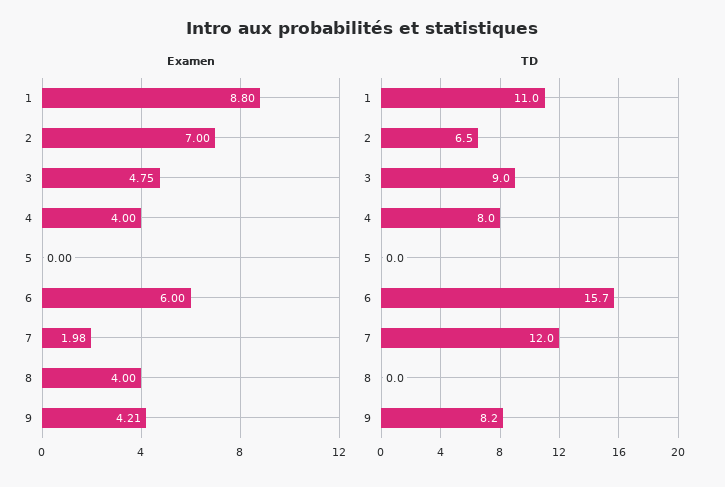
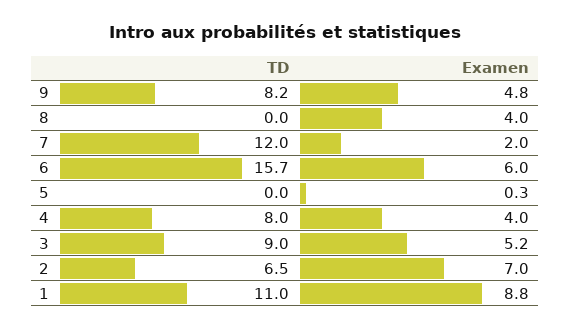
  {
    "Examen": {
      "1": 8.8,
      "2": 7,
-     "3": 4.75,
+     "3": 5.2,
      "4": 4,
-     "5": 0,
+     "5": 0.3,
      "6": 6,
      "7": 1.98,
      "8": 4,
-     "9": 4.21
+     "9": 4.8
    },
    "TD": {
      "1": 11,
      "2": 6.5,
      "3": 9,
      "4": 8,
      "5": 0,
      "6": 15.7,
      "7": 12,
      "8": 0,
      "9": 8.2
    }
  }

